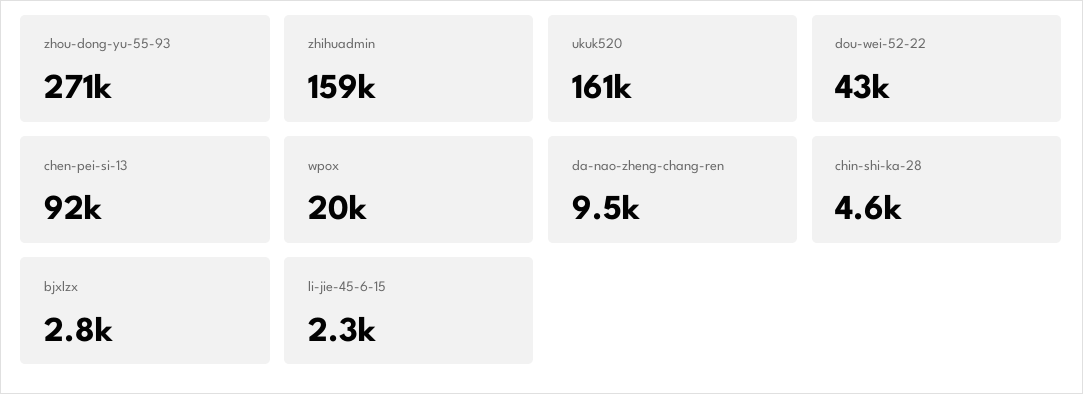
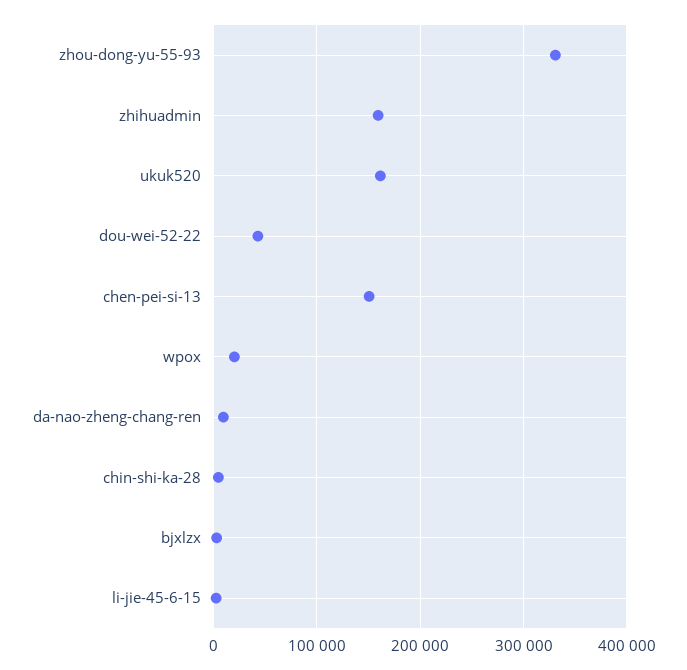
  {
-   "zhou-dong-yu-55-93": 271000,
+   "zhou-dong-yu-55-93": 330000,
    "zhihuadmin": 159000,
    "ukuk520": 161000,
    "dou-wei-52-22": 43000,
-   "chen-pei-si-13": 92000,
+   "chen-pei-si-13": 150000,
    "wpox": 20000,
    "da-nao-zheng-chang-ren": 9500,
    "chin-shi-ka-28": 4600,
    "bjxlzx": 2800,
    "li-jie-45-6-15": 2300
  }

